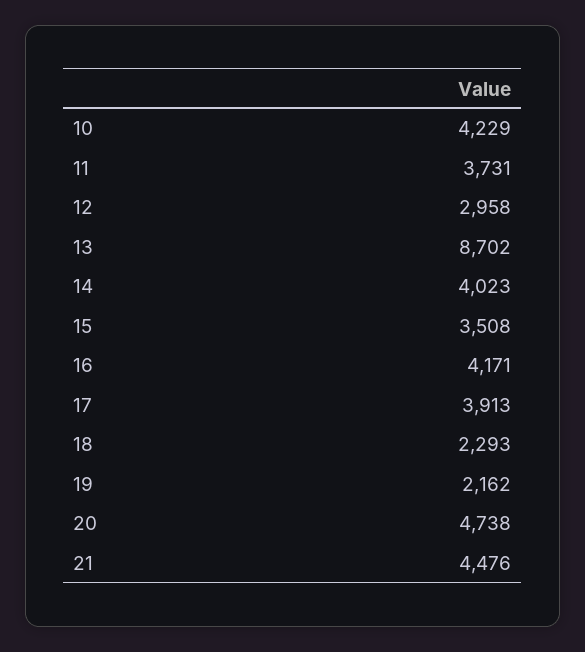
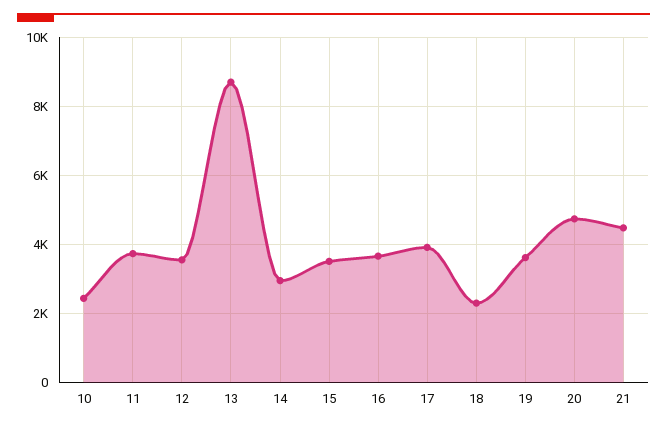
  {
-   "10": 4229,
+   "10": 2400,
    "11": 3731,
-   "12": 2958,
+   "12": 3600,
    "13": 8702,
-   "14": 4023,
+   "14": 3000,
    "15": 3508,
-   "16": 4171,
+   "16": 3600,
    "17": 3913,
    "18": 2293,
-   "19": 2162,
+   "19": 3600,
    "20": 4738,
    "21": 4476
  }

